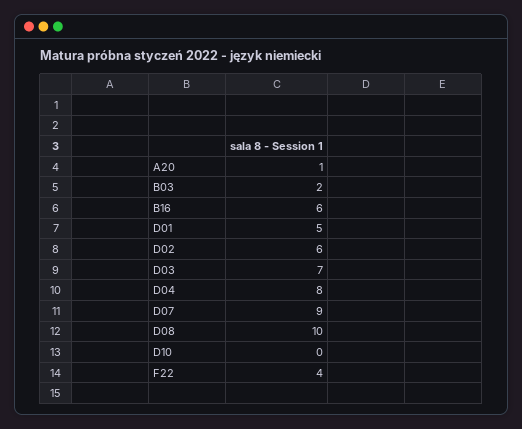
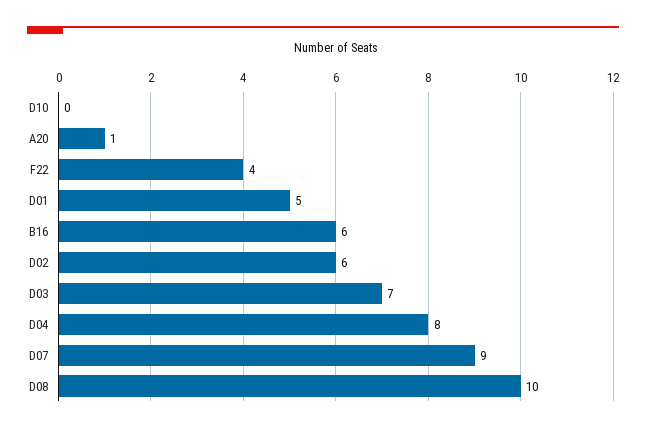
  {
    "A20": 1,
-   "B03": 2,
    "B16": 6,
    "D01": 5,
    "D02": 6,
    "D03": 7,
    "D04": 8,
    "D07": 9,
    "D08": 10,
    "D10": 0,
    "F22": 4
  }

